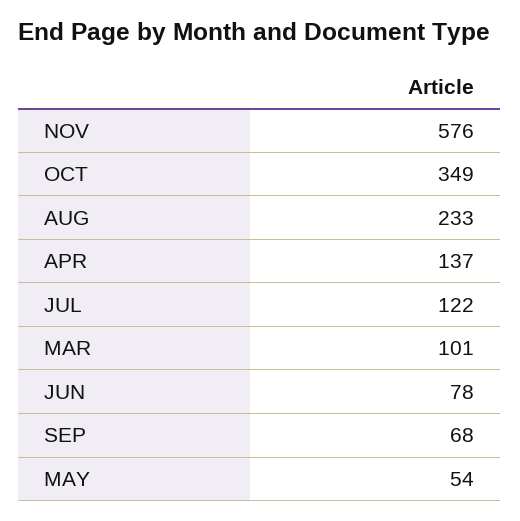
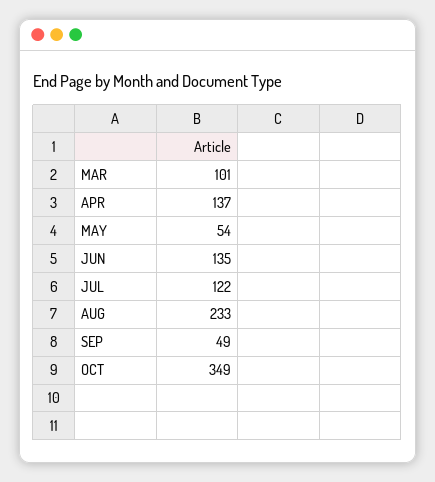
  {
-   "NOV": 576,
    "OCT": 349,
    "AUG": 233,
    "APR": 137,
    "JUL": 122,
    "MAR": 101,
-   "JUN": 78,
+   "JUN": 135,
-   "SEP": 68,
+   "SEP": 49,
    "MAY": 54
  }

